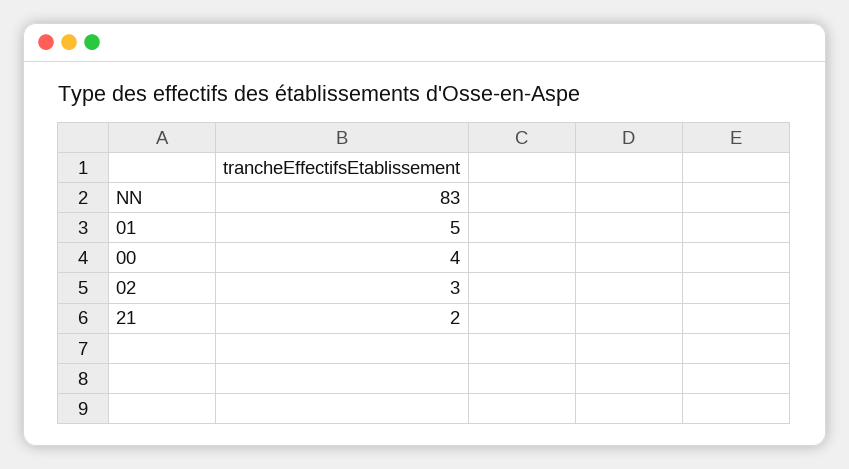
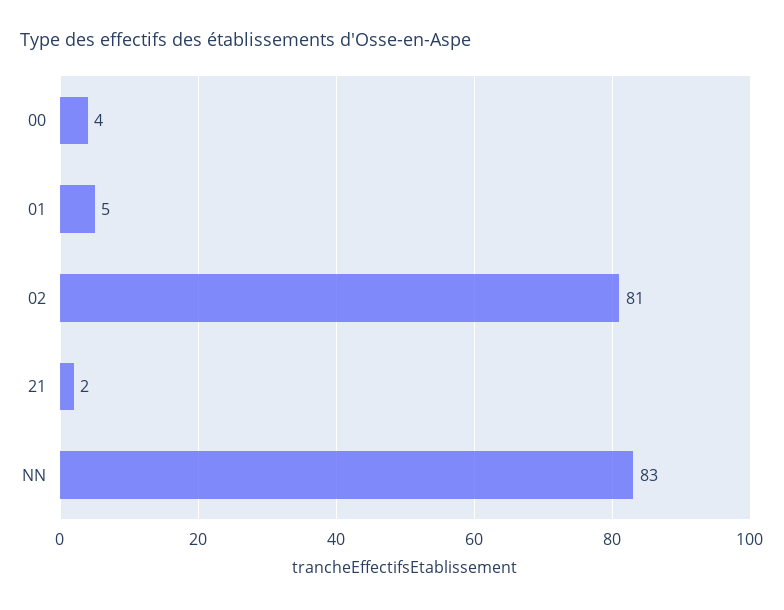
  {
    "NN": 83,
    "01": 5,
    "00": 4,
-   "02": 3,
+   "02": 81,
    "21": 2
  }

